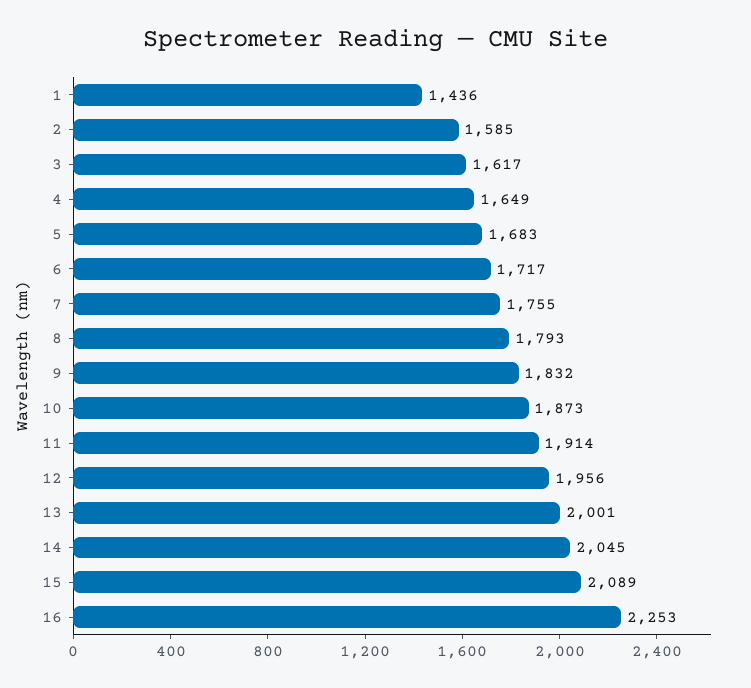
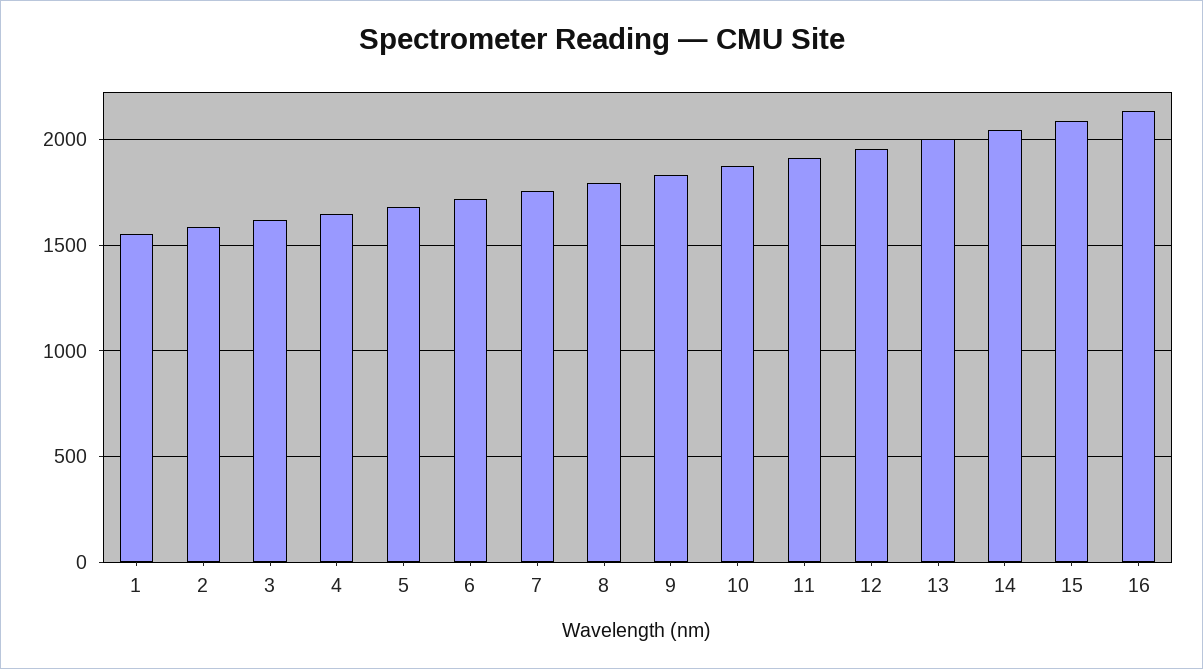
  {
-   "1": 1436,
+   "1": 1550,
    "2": 1585,
    "3": 1617,
    "4": 1649,
    "5": 1683,
    "6": 1717,
    "7": 1755,
    "8": 1793,
    "9": 1832,
    "10": 1873,
    "11": 1914,
    "12": 1956,
    "13": 2001,
    "14": 2045,
    "15": 2089,
-   "16": 2253
+   "16": 2150
  }

